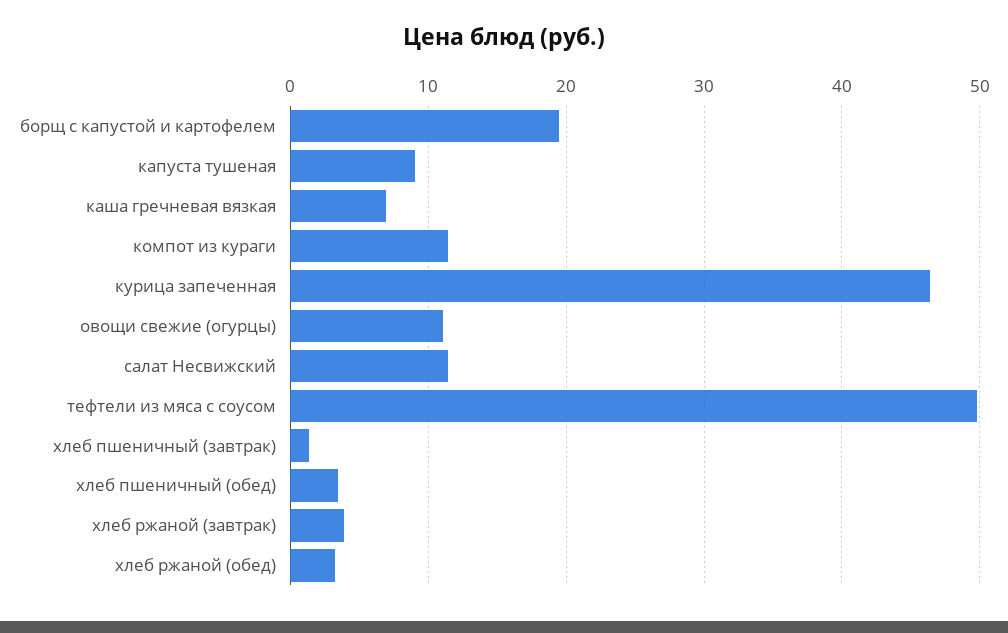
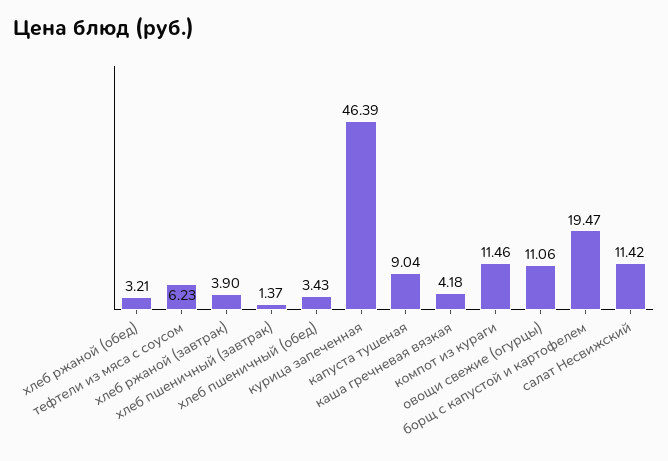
  {
    "борщ с капустой и картофелем": 19.47,
    "капуста тушеная": 9.04,
-   "каша гречневая вязкая": 7,
+   "каша гречневая вязкая": 4.18,
    "компот из кураги": 11.46,
    "курица запеченная": 46.39,
    "овощи свежие (огурцы)": 11.06,
    "салат Несвижский": 11.42,
-   "тефтели из мяса с соусом": 50,
+   "тефтели из мяса с соусом": 6.23,
    "хлеб пшеничный (завтрак)": 1.37,
    "хлеб пшеничный (обед)": 3.43,
    "хлеб ржаной (завтрак)": 3.9,
    "хлеб ржаной (обед)": 3.21
  }

